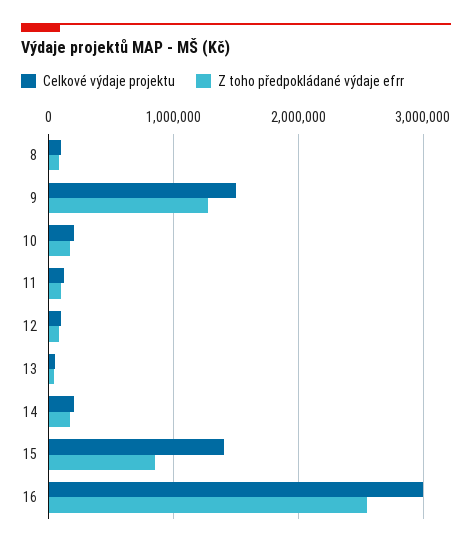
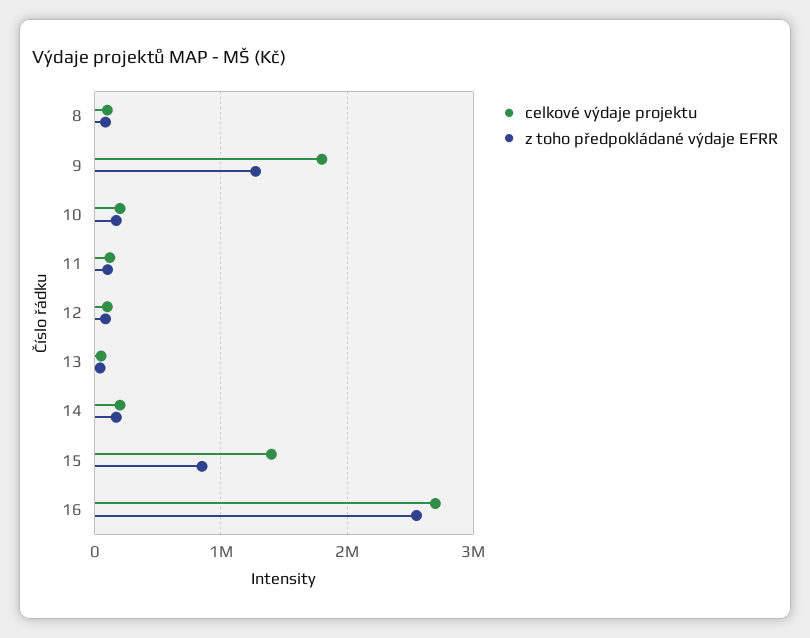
  {
    "Celkové výdaje projektu": {
      "8": 100000,
-     "9": 1500000,
+     "9": 1800000,
      "10": 200000,
      "11": 100000,
      "12": 100000,
      "13": 100000,
      "14": 200000,
      "15": 1400000,
-     "16": 3000000
+     "16": 2700000
    },
    "Z toho předpokládané výdaje efrr": {
      "8": 100000,
      "9": 1300000,
      "10": 200000,
      "11": 100000,
      "12": 100000,
      "13": 0,
      "14": 200000,
      "15": 900000,
      "16": 2600000
    }
  }

